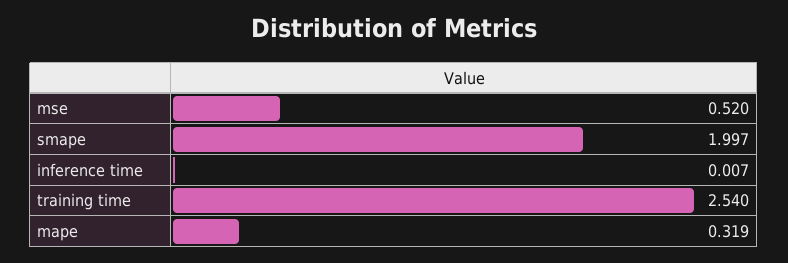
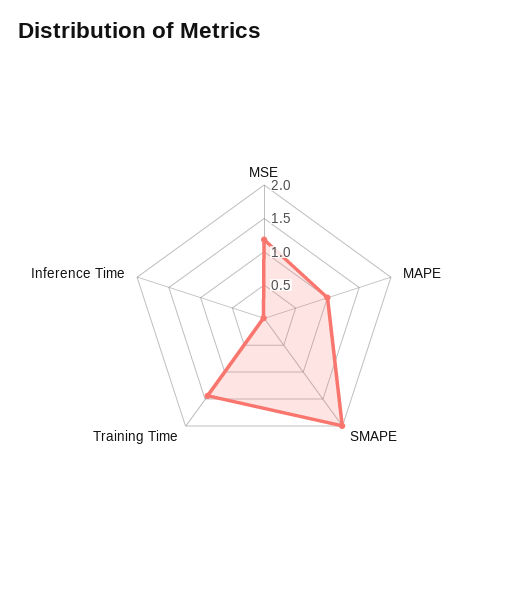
  {
-   "mse": 0.52,
+   "mse": 1.25,
    "smape": 1.997,
    "inference time": 0.007,
-   "training time": 2.54,
+   "training time": 1.5,
-   "mape": 0.319
+   "mape": 1
  }

